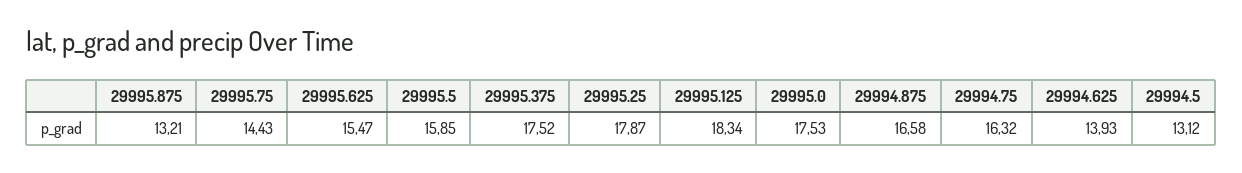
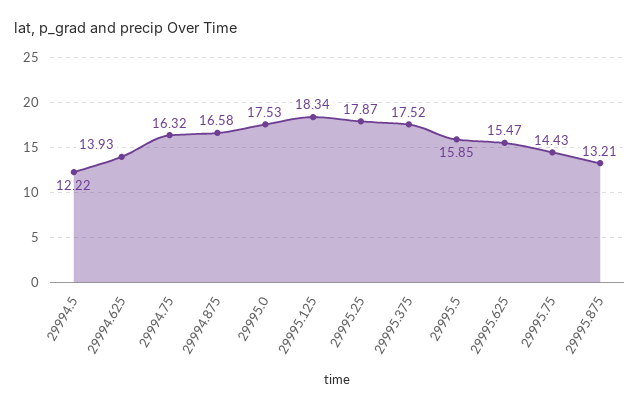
  {
    "29995.875": 13.21,
    "29995.75": 14.43,
    "29995.625": 15.47,
    "29995.5": 15.85,
    "29995.375": 17.52,
    "29995.25": 17.87,
    "29995.125": 18.34,
    "29995.0": 17.53,
    "29994.875": 16.58,
    "29994.75": 16.32,
    "29994.625": 13.93,
-   "29994.5": 13.12
+   "29994.5": 12.22
  }

